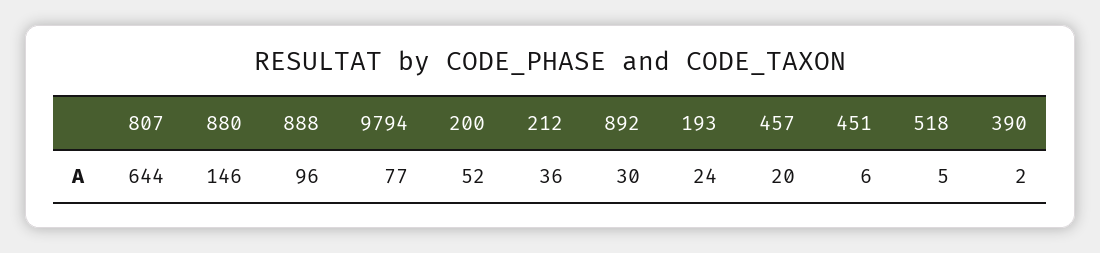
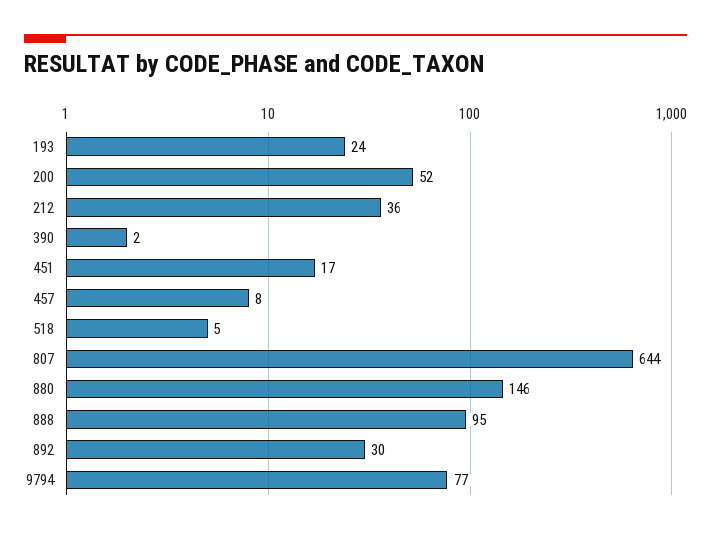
  {
    "807": 644,
    "880": 146,
-   "888": 96,
+   "888": 95,
    "9794": 77,
    "200": 52,
    "212": 36,
    "892": 30,
    "193": 24,
-   "457": 20,
+   "457": 8,
-   "451": 6,
+   "451": 17,
    "518": 5,
    "390": 2
  }

